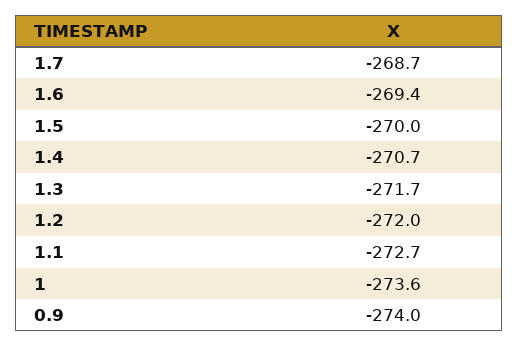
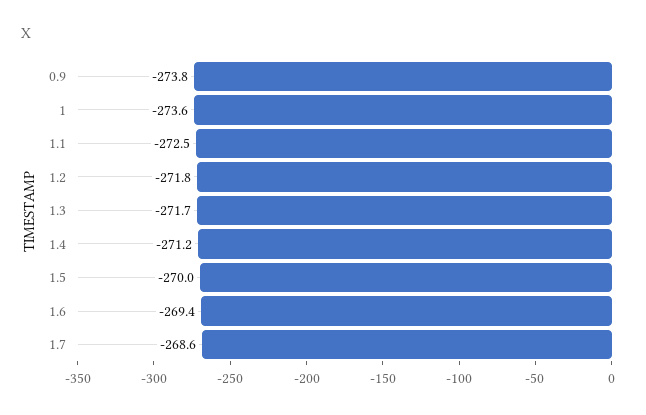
  {
-   "1.7": -268.7,
+   "1.7": -268.6,
    "1.6": -269.4,
    "1.5": -270,
-   "1.4": -270.7,
+   "1.4": -271.2,
    "1.3": -271.7,
-   "1.2": -272,
+   "1.2": -271.8,
-   "1.1": -272.7,
+   "1.1": -272.5,
    "1": -273.6,
-   "0.9": -274
+   "0.9": -273.8
  }

